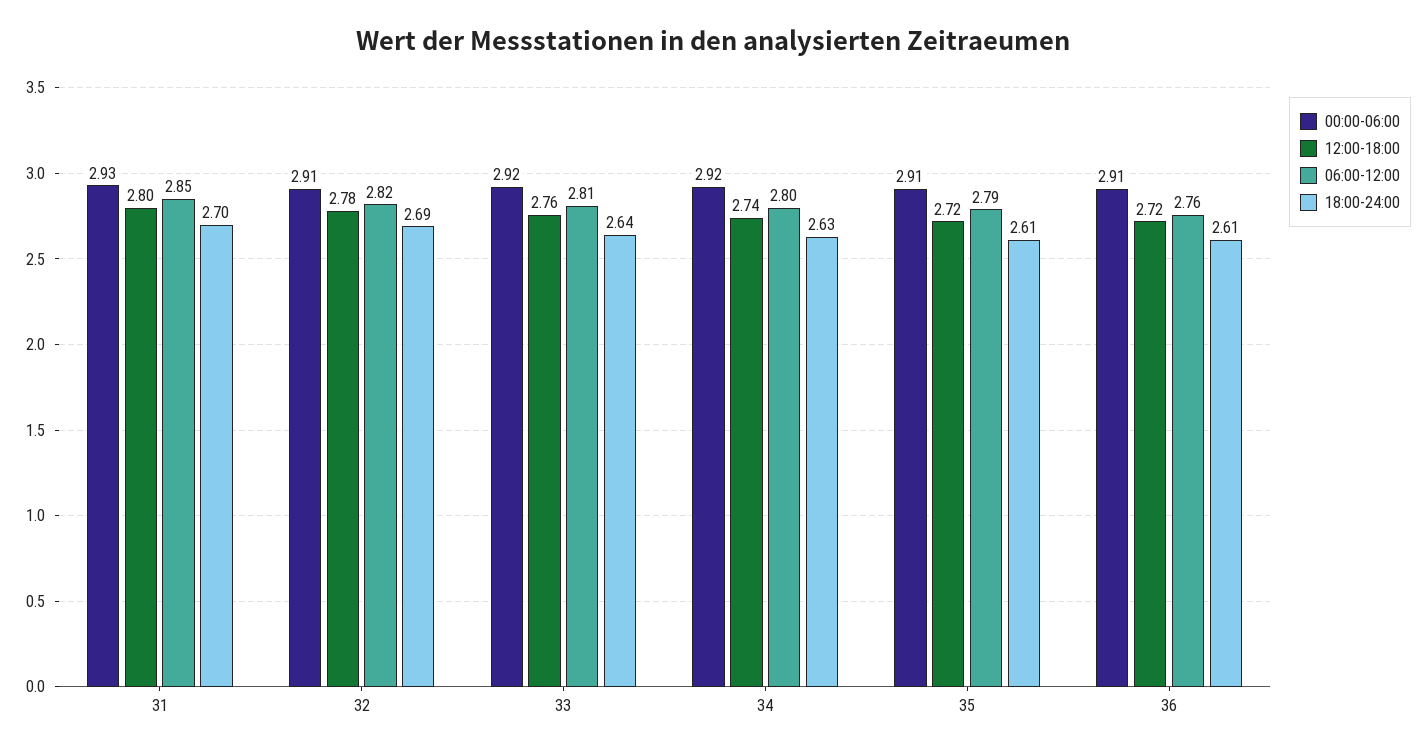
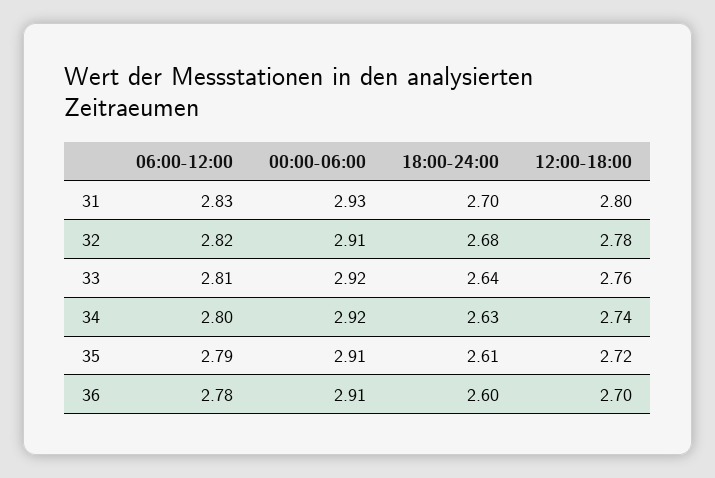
  {
    "00:00-06:00": {
      "31": 2.93,
      "32": 2.91,
      "33": 2.92,
      "34": 2.92,
      "35": 2.91,
      "36": 2.91
    },
    "12:00-18:00": {
      "31": 2.8,
      "32": 2.78,
      "33": 2.76,
      "34": 2.74,
      "35": 2.72,
-     "36": 2.72
+     "36": 2.7
    },
    "06:00-12:00": {
-     "31": 2.85,
+     "31": 2.83,
      "32": 2.82,
      "33": 2.81,
      "34": 2.8,
      "35": 2.79,
-     "36": 2.76
+     "36": 2.78
    },
    "18:00-24:00": {
      "31": 2.7,
-     "32": 2.69,
+     "32": 2.68,
      "33": 2.64,
      "34": 2.63,
      "35": 2.61,
-     "36": 2.61
+     "36": 2.6
    }
  }

